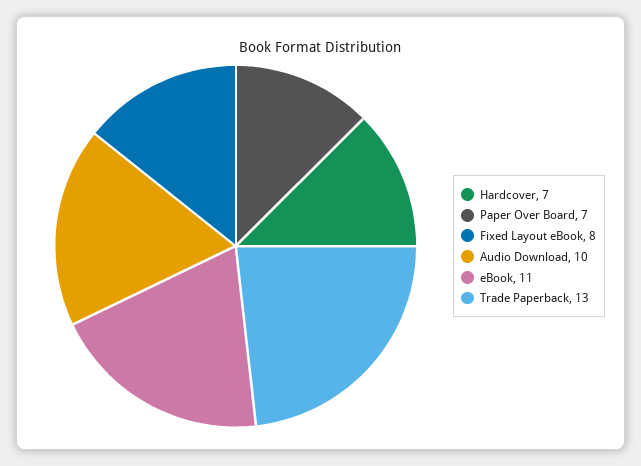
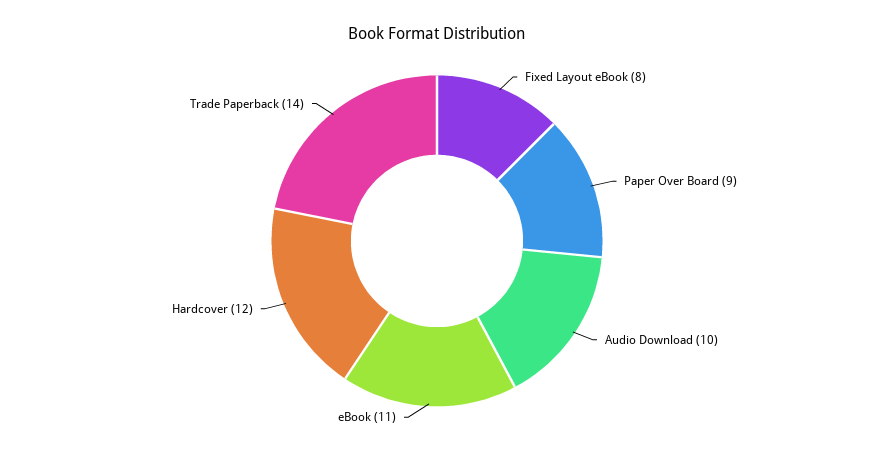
  {
-   "Hardcover": 7,
+   "Hardcover": 12,
-   "Paper Over Board": 7,
+   "Paper Over Board": 9,
    "Fixed Layout eBook": 8,
    "Audio Download": 10,
    "eBook": 11,
-   "Trade Paperback": 13
+   "Trade Paperback": 14
  }

